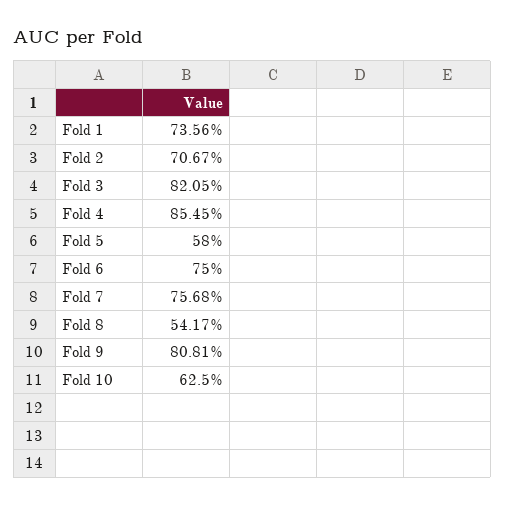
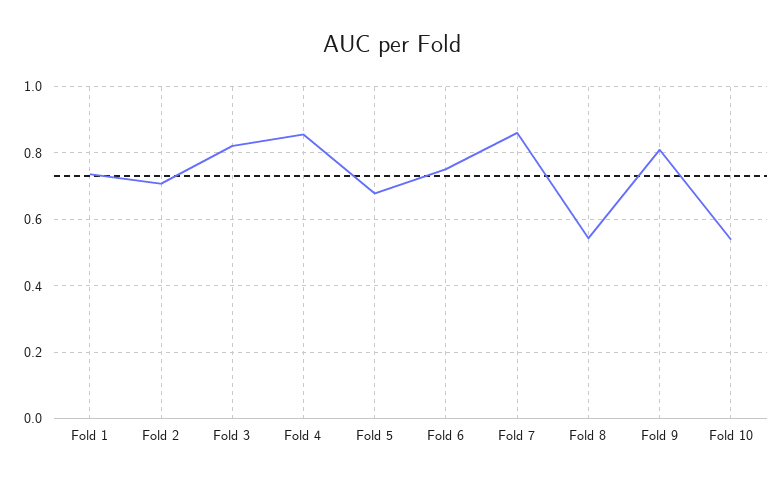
  {
    "Fold 1": 0.7356,
    "Fold 2": 0.7067,
    "Fold 3": 0.8205,
    "Fold 4": 0.8545,
-   "Fold 5": 0.58,
+   "Fold 5": 0.68,
    "Fold 6": 0.75,
-   "Fold 7": 0.7568,
+   "Fold 7": 0.86,
    "Fold 8": 0.5417,
    "Fold 9": 0.8081,
-   "Fold 10": 0.625
+   "Fold 10": 0.54
  }

